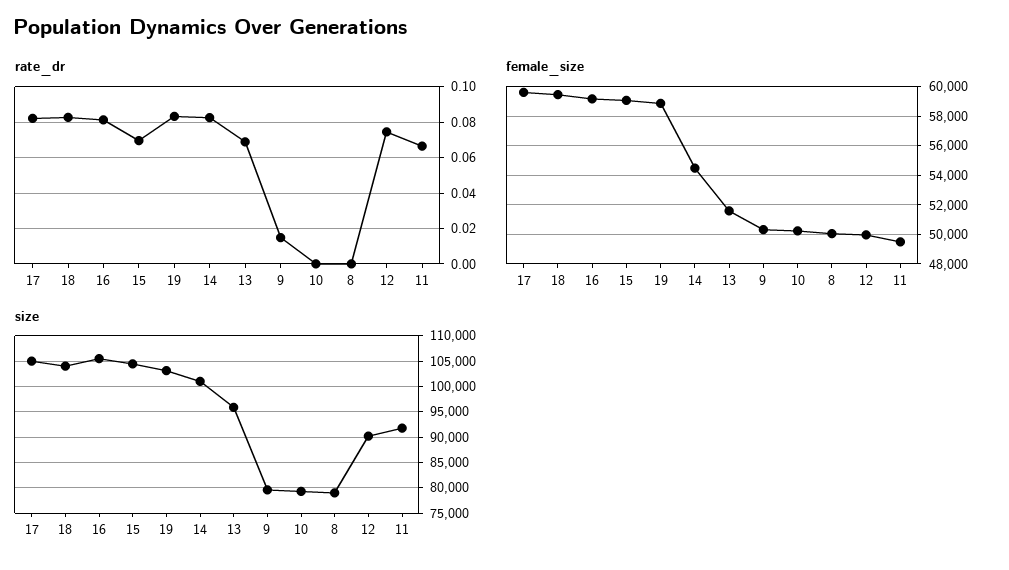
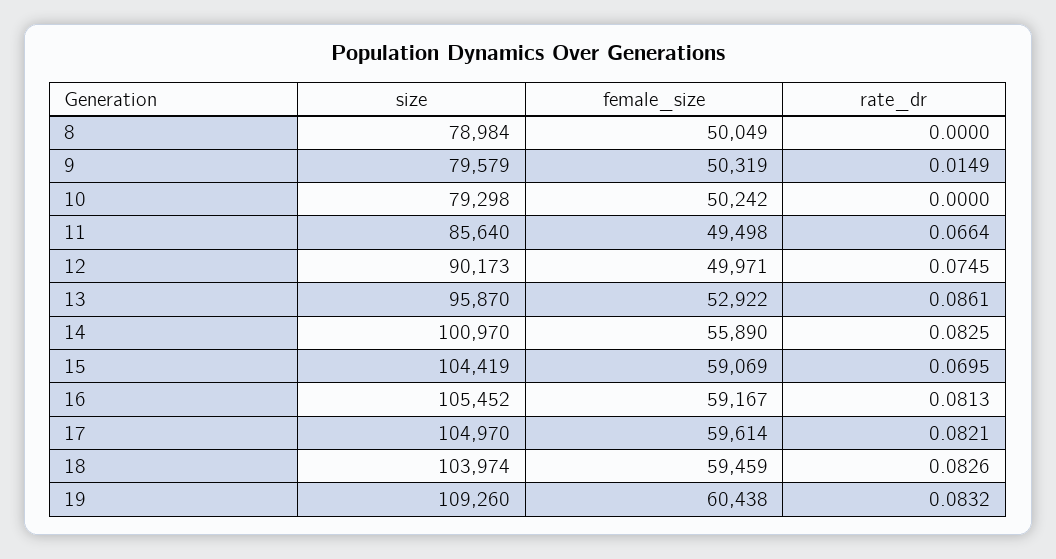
  {
    "rate_dr": {
      "17": 0.0821,
      "18": 0.0826,
      "16": 0.0813,
      "15": 0.0695,
      "19": 0.0832,
      "14": 0.0825,
-     "13": 0.07,
+     "13": 0.0861,
      "9": 0.0149,
      "10": 0,
      "8": 0,
      "12": 0.0745,
      "11": 0.0664
    },
    "female_size": {
      "17": 59614,
      "18": 59459,
      "16": 59167,
      "15": 59069,
-     "19": 59000,
+     "19": 60438,
-     "14": 54500,
+     "14": 55890,
-     "13": 51500,
+     "13": 52922,
      "9": 50319,
      "10": 50242,
      "8": 50049,
      "12": 49971,
      "11": 49498
    },
    "size": {
      "17": 104970,
      "18": 103974,
      "16": 105452,
      "15": 104419,
-     "19": 102500,
+     "19": 109260,
      "14": 100970,
      "13": 95870,
      "9": 79579,
      "10": 79298,
      "8": 78984,
      "12": 90173,
-     "11": 92500
+     "11": 85640
    }
  }

